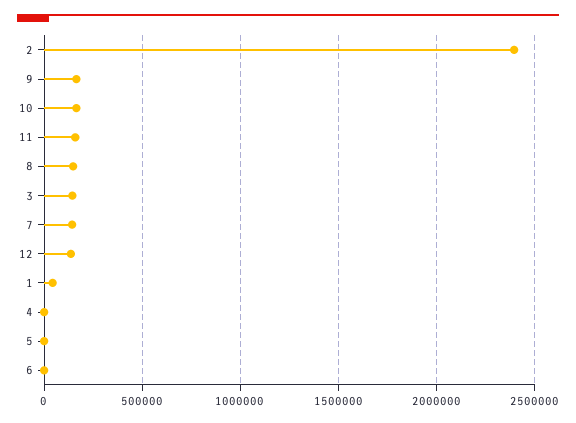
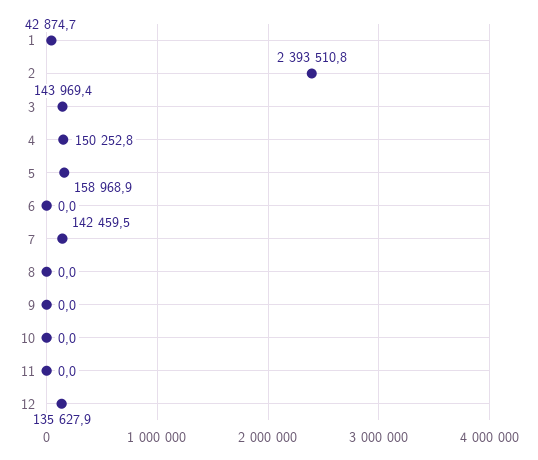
  {
    "2": 2393510.8,
-   "9": 150000,
+   "9": 0,
-   "10": 150000,
+   "10": 0,
-   "11": 150000,
+   "11": 0,
-   "8": 150000,
+   "8": 0,
    "3": 143969.4,
    "7": 142459.5,
    "12": 135627.9,
    "1": 42874.7,
-   "4": 0,
+   "4": 150252.8,
-   "5": 0,
+   "5": 158968.9,
    "6": 0
  }

